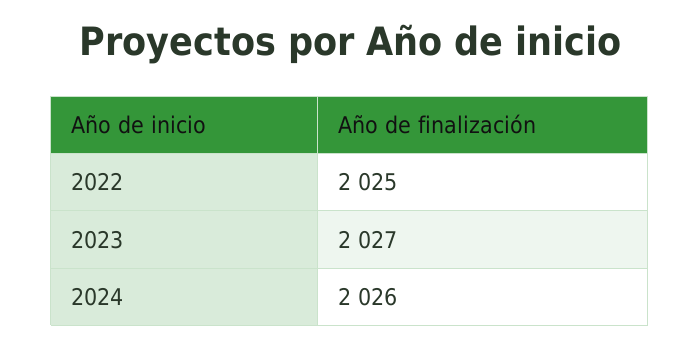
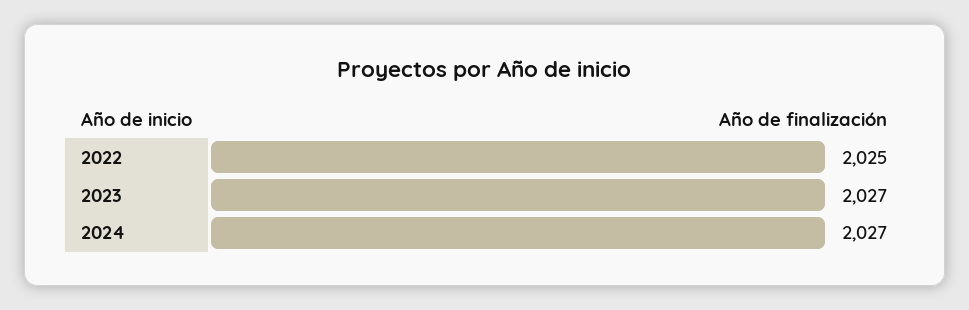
  {
    "2022": 2025,
    "2023": 2027,
-   "2024": 2026
+   "2024": 2027
  }

